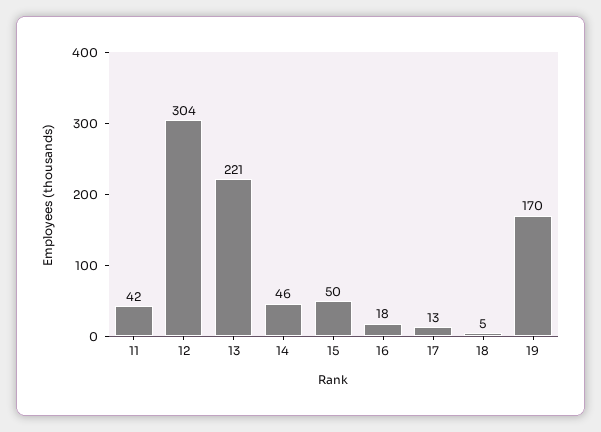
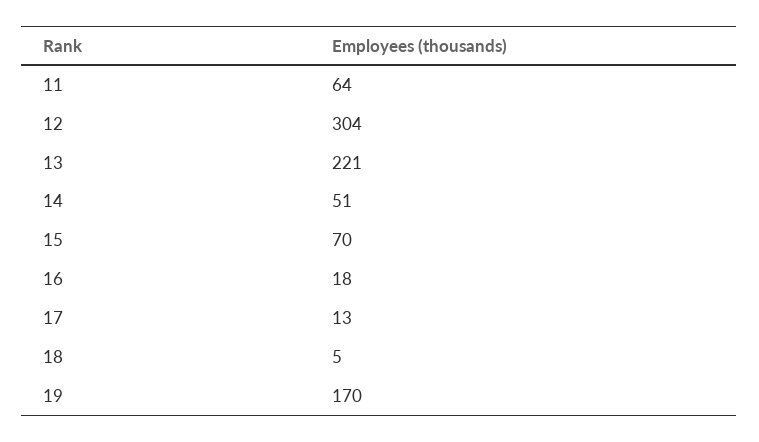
  {
-   "11": 42,
+   "11": 64,
    "12": 304,
    "13": 221,
-   "14": 46,
+   "14": 51,
-   "15": 50,
+   "15": 70,
    "16": 18,
    "17": 13,
    "18": 5,
    "19": 170
  }

